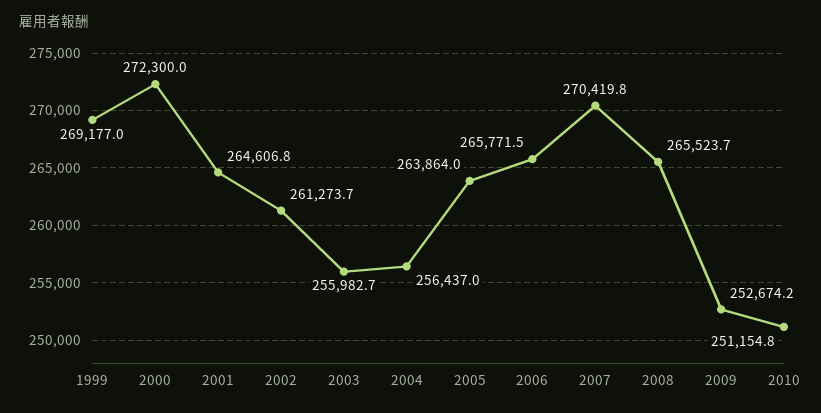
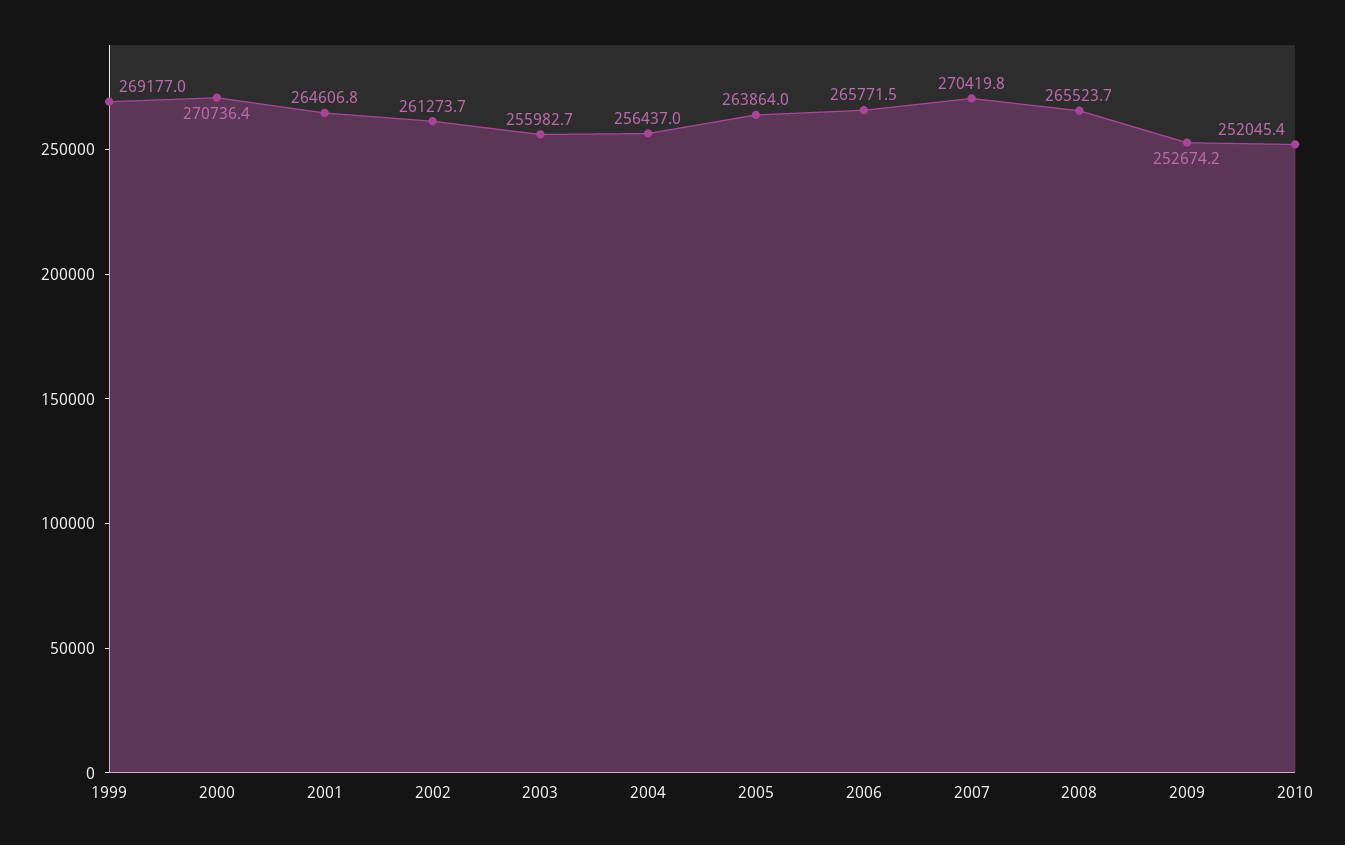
  {
    "1999": 269177,
-   "2000": 272300,
+   "2000": 270736.4,
    "2001": 264606.8,
    "2002": 261273.7,
    "2003": 255982.7,
    "2004": 256437,
    "2005": 263864,
    "2006": 265771.5,
    "2007": 270419.8,
    "2008": 265523.7,
    "2009": 252674.2,
-   "2010": 251154.8
+   "2010": 252045.4
  }

